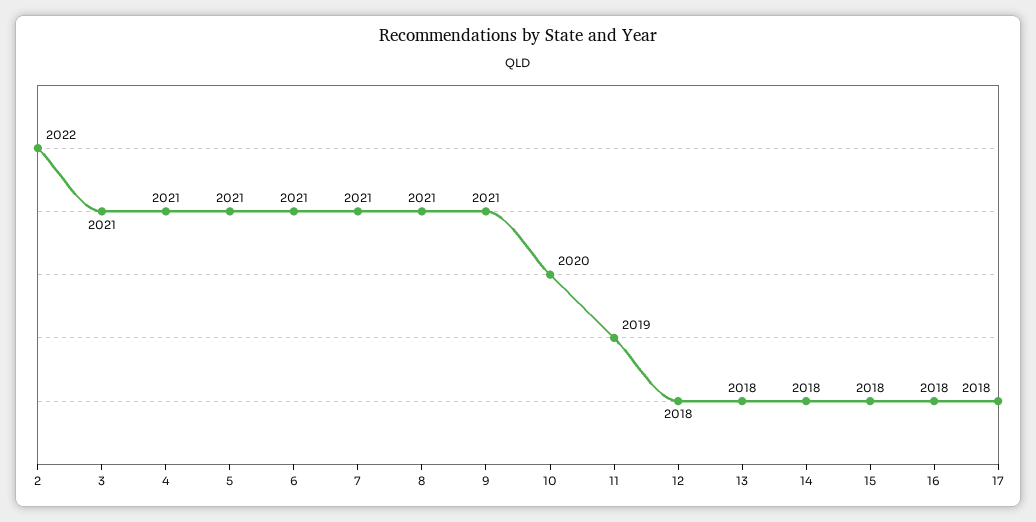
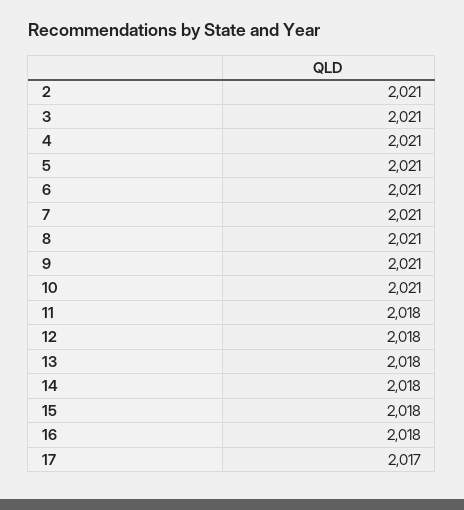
  {
-   "2": 2022,
+   "2": 2021,
    "3": 2021,
    "4": 2021,
    "5": 2021,
    "6": 2021,
    "7": 2021,
    "8": 2021,
    "9": 2021,
-   "10": 2020,
+   "10": 2021,
-   "11": 2019,
+   "11": 2018,
    "12": 2018,
    "13": 2018,
    "14": 2018,
    "15": 2018,
    "16": 2018,
-   "17": 2018
+   "17": 2017
  }

